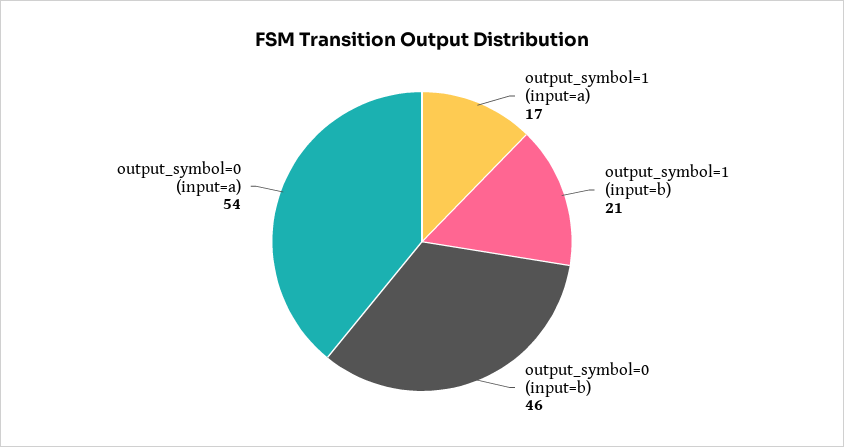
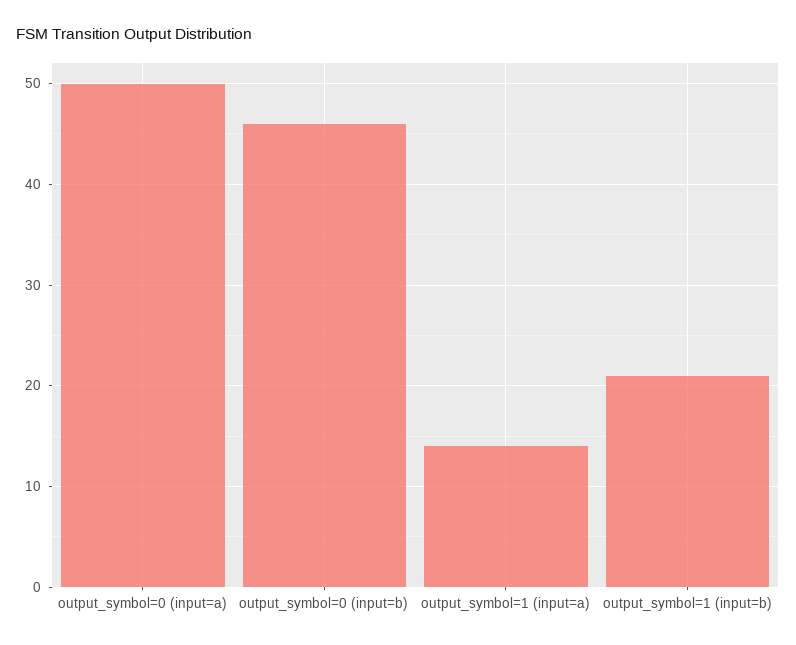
  {
-   "output_symbol=1 (input=a)": 17,
+   "output_symbol=1 (input=a)": 14,
    "output_symbol=1 (input=b)": 21,
    "output_symbol=0 (input=b)": 46,
-   "output_symbol=0 (input=a)": 54
+   "output_symbol=0 (input=a)": 50
  }

